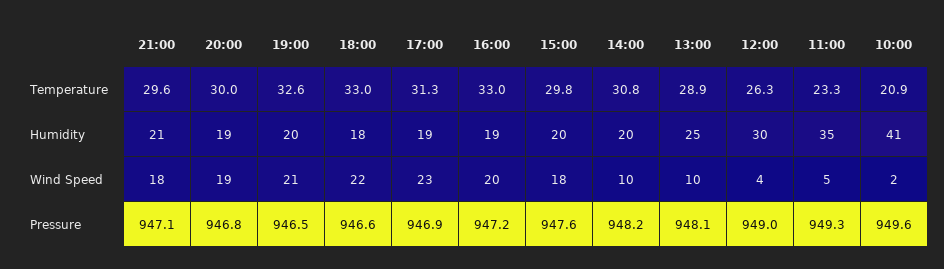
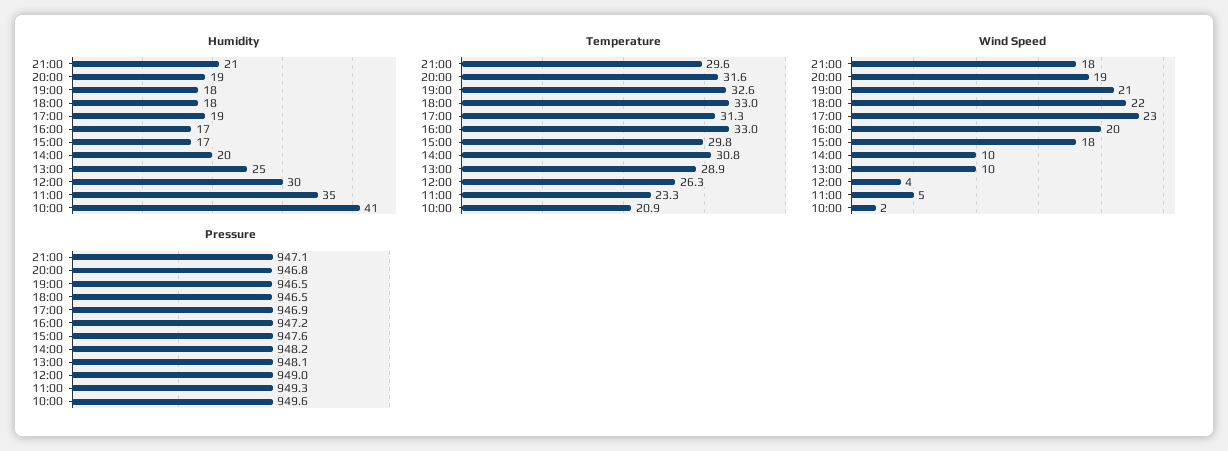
  {
    "Temperature": {
      "21:00": 29.6,
-     "20:00": 30,
+     "20:00": 31.6,
      "19:00": 32.6,
      "18:00": 33,
      "17:00": 31.3,
      "16:00": 33,
      "15:00": 29.8,
      "14:00": 30.8,
      "13:00": 28.9,
      "12:00": 26.3,
      "11:00": 23.3,
      "10:00": 20.9
    },
    "Humidity": {
      "21:00": 21,
      "20:00": 19,
-     "19:00": 20,
+     "19:00": 18,
      "18:00": 18,
      "17:00": 19,
-     "16:00": 19,
+     "16:00": 17,
-     "15:00": 20,
+     "15:00": 17,
      "14:00": 20,
      "13:00": 25,
      "12:00": 30,
      "11:00": 35,
      "10:00": 41
    },
    "Wind Speed": {
      "21:00": 18,
      "20:00": 19,
      "19:00": 21,
      "18:00": 22,
      "17:00": 23,
      "16:00": 20,
      "15:00": 18,
      "14:00": 10,
      "13:00": 10,
      "12:00": 4,
      "11:00": 5,
      "10:00": 2
    },
    "Pressure": {
      "21:00": 947.1,
      "20:00": 946.8,
      "19:00": 946.5,
-     "18:00": 946.6,
+     "18:00": 946.5,
      "17:00": 946.9,
      "16:00": 947.2,
      "15:00": 947.6,
      "14:00": 948.2,
      "13:00": 948.1,
      "12:00": 949,
      "11:00": 949.3,
      "10:00": 949.6
    }
  }

